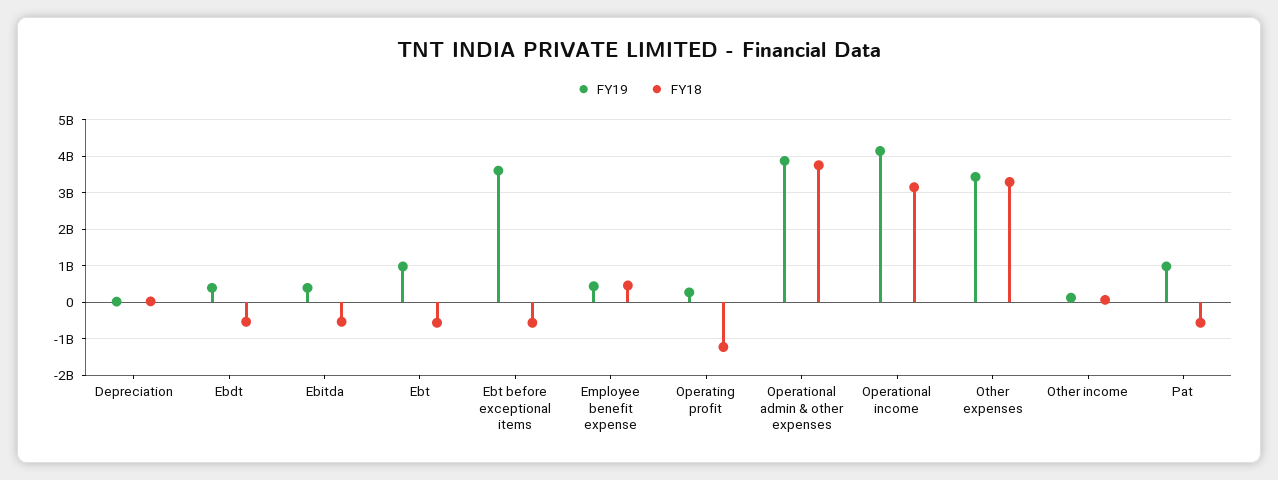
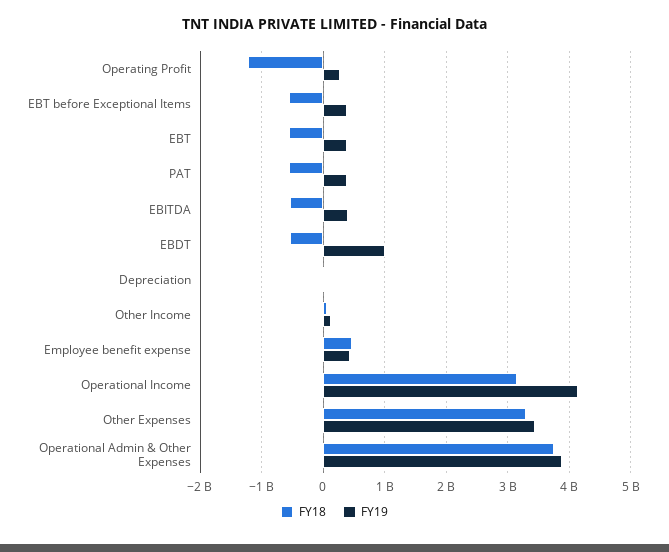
  {
    "FY19": {
      "Depreciation": 0,
-     "Ebdt": 400000000,
+     "Ebdt": 1000000000,
      "Ebitda": 400000000,
-     "Ebt": 1000000000,
+     "Ebt": 400000000,
-     "Ebt before exceptional items": 3600000000,
+     "Ebt before exceptional items": 400000000,
      "Employee benefit expense": 400000000,
      "Operating profit": 300000000,
      "Operational admin & other expenses": 3900000000,
      "Operational income": 4100000000,
      "Other expenses": 3400000000,
      "Other income": 100000000,
-     "Pat": 1000000000
+     "Pat": 400000000
    },
    "FY18": {
      "Depreciation": 0,
      "Ebdt": -500000000,
      "Ebitda": -500000000,
      "Ebt": -600000000,
      "Ebt before exceptional items": -600000000,
      "Employee benefit expense": 500000000,
      "Operating profit": -1200000000,
      "Operational admin & other expenses": 3800000000,
      "Operational income": 3200000000,
      "Other expenses": 3300000000,
      "Other income": 100000000,
      "Pat": -600000000
    }
  }

